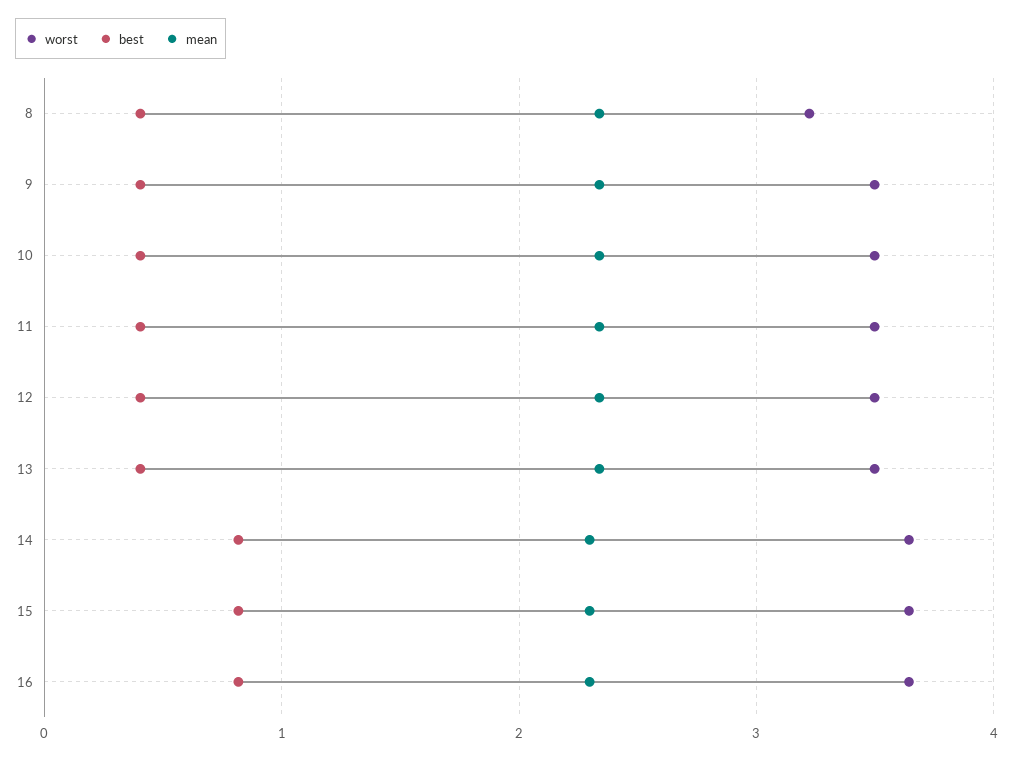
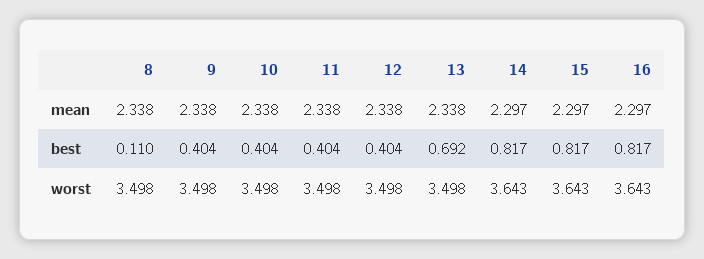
  {
    "worst": {
-     "8": 3.2,
+     "8": 3.498,
      "9": 3.498,
      "10": 3.498,
      "11": 3.498,
      "12": 3.498,
      "13": 3.498,
      "14": 3.643,
      "15": 3.643,
      "16": 3.643
    },
    "best": {
-     "8": 0.4,
+     "8": 0.11,
      "9": 0.404,
      "10": 0.404,
      "11": 0.404,
      "12": 0.404,
-     "13": 0.4,
+     "13": 0.692,
      "14": 0.817,
      "15": 0.817,
      "16": 0.817
    },
    "mean": {
      "8": 2.338,
      "9": 2.338,
      "10": 2.338,
      "11": 2.338,
      "12": 2.338,
      "13": 2.338,
      "14": 2.297,
      "15": 2.297,
      "16": 2.297
    }
  }

